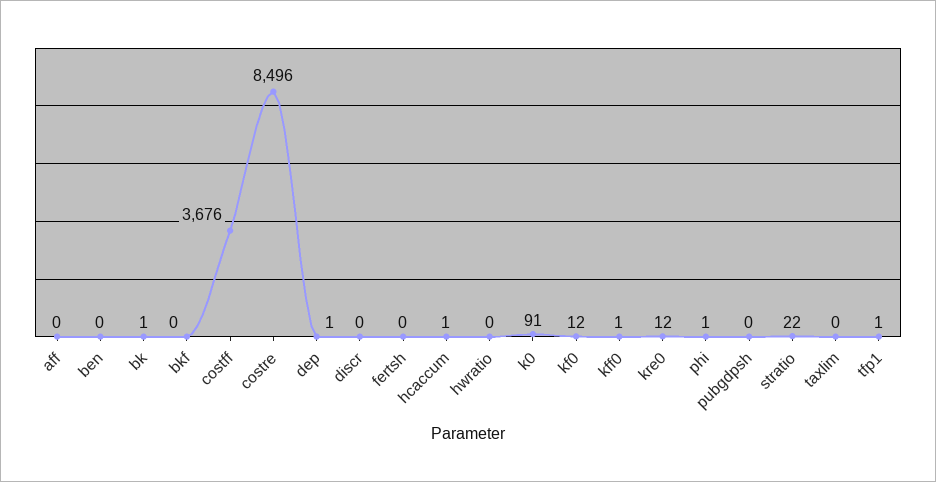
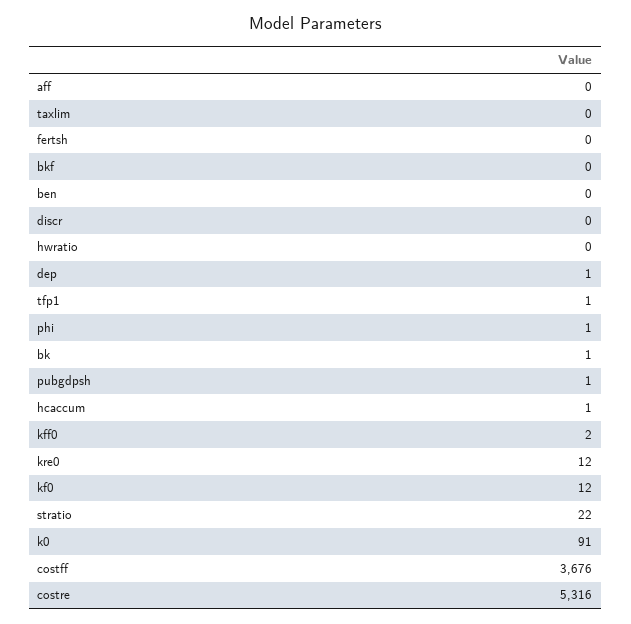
  {
    "aff": 0,
    "ben": 0,
    "bk": 1,
    "bkf": 0,
    "costff": 3676,
-   "costre": 8496,
+   "costre": 5316,
    "dep": 1,
    "discr": 0,
    "fertsh": 0,
    "hcaccum": 1,
    "hwratio": 0,
    "k0": 91,
    "kf0": 12,
-   "kff0": 1,
+   "kff0": 2,
    "kre0": 12,
    "phi": 1,
-   "pubgdpsh": 0,
+   "pubgdpsh": 1,
    "stratio": 22,
    "taxlim": 0,
    "tfp1": 1
  }

